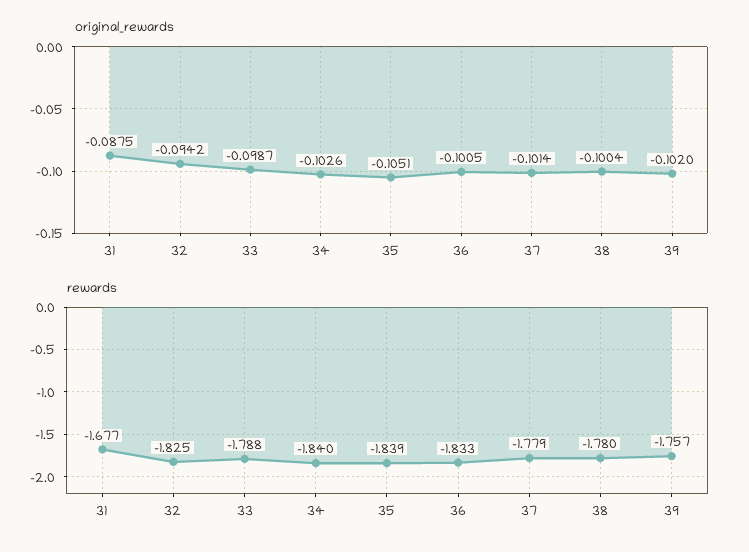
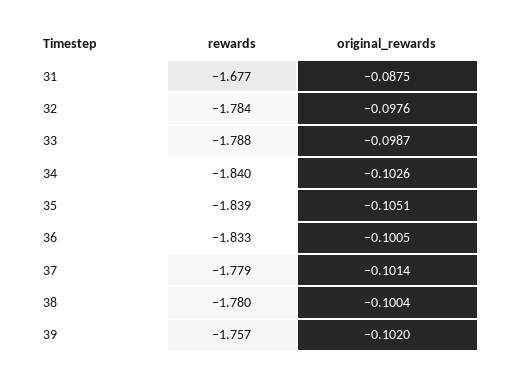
  {
    "original_rewards": {
      "31": -0.0875,
-     "32": -0.0942,
+     "32": -0.0976,
      "33": -0.0987,
      "34": -0.1026,
      "35": -0.1051,
      "36": -0.1005,
      "37": -0.1014,
      "38": -0.1004,
      "39": -0.102
    },
    "rewards": {
      "31": -1.677,
-     "32": -1.825,
+     "32": -1.784,
      "33": -1.788,
      "34": -1.84,
      "35": -1.839,
      "36": -1.833,
      "37": -1.779,
      "38": -1.78,
      "39": -1.757
    }
  }

